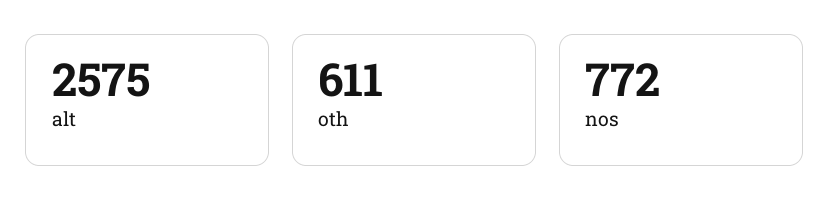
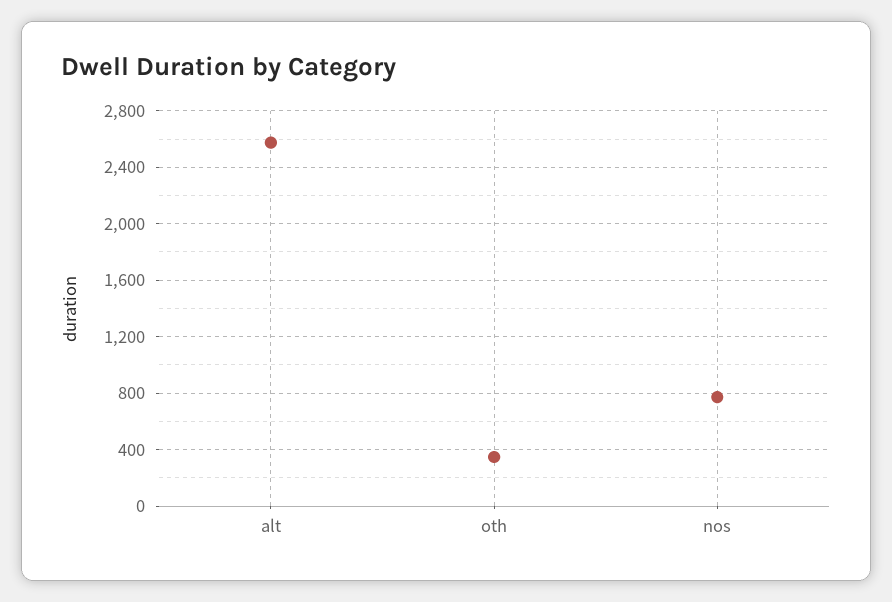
  {
    "alt": 2575,
-   "oth": 611,
+   "oth": 350,
    "nos": 772
  }

